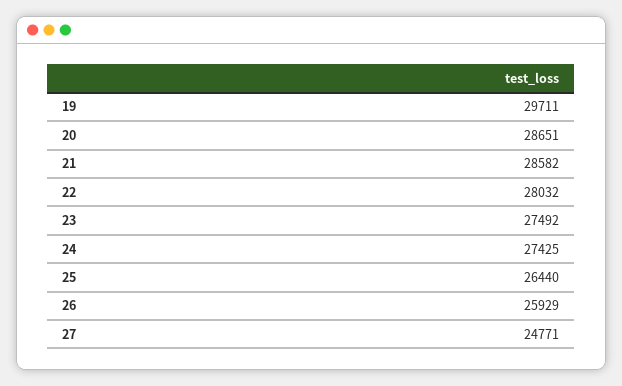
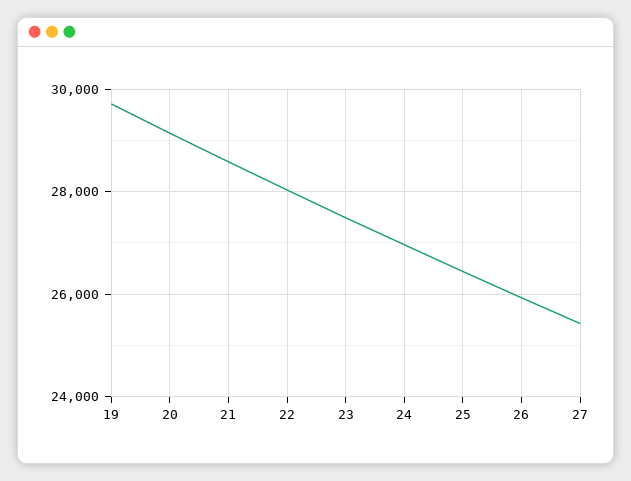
  {
    "19": 29711,
-   "20": 28651,
+   "20": 29200,
    "21": 28582,
    "22": 28032,
    "23": 27492,
-   "24": 27425,
+   "24": 27000,
    "25": 26440,
    "26": 25929,
-   "27": 24771
+   "27": 25400
  }

